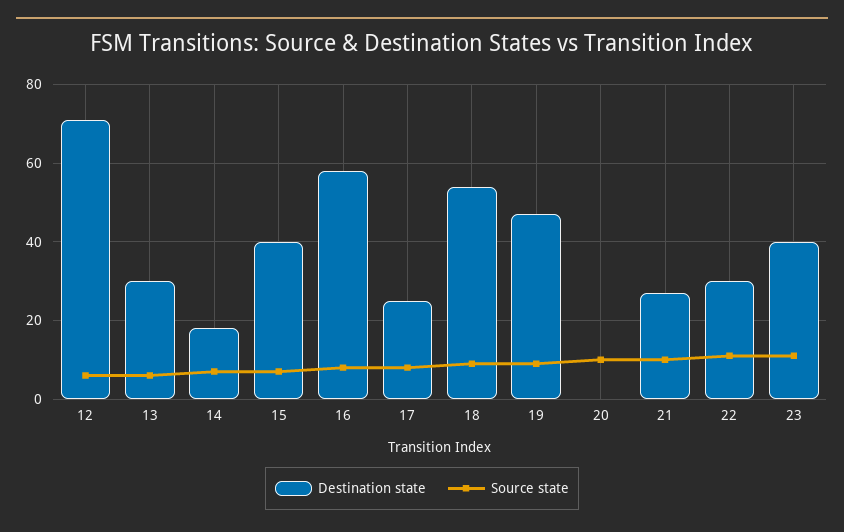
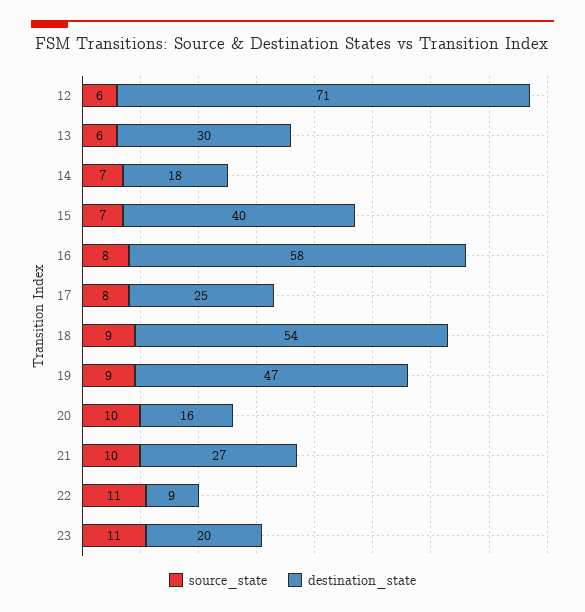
  {
    "Destination state": {
      "12": 71,
      "13": 30,
      "14": 18,
      "15": 40,
      "16": 58,
      "17": 25,
      "18": 54,
      "19": 47,
-     "20": 0,
+     "20": 16,
      "21": 27,
-     "22": 30,
+     "22": 9,
-     "23": 40
+     "23": 20
    },
    "Source state": {
      "12": 6,
      "13": 6,
      "14": 7,
      "15": 7,
      "16": 8,
      "17": 8,
      "18": 9,
      "19": 9,
      "20": 10,
      "21": 10,
      "22": 11,
      "23": 11
    }
  }

